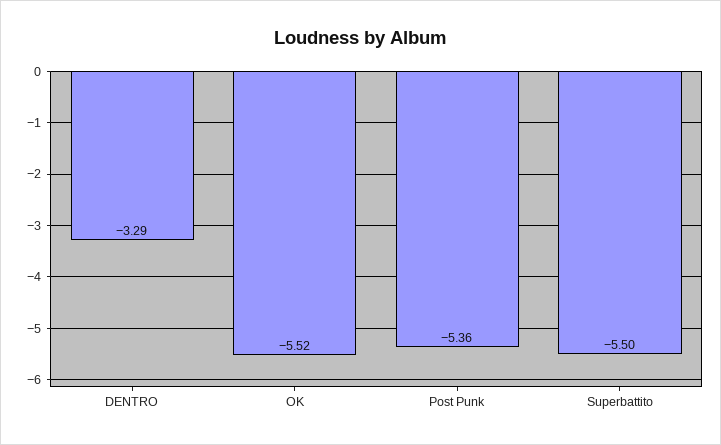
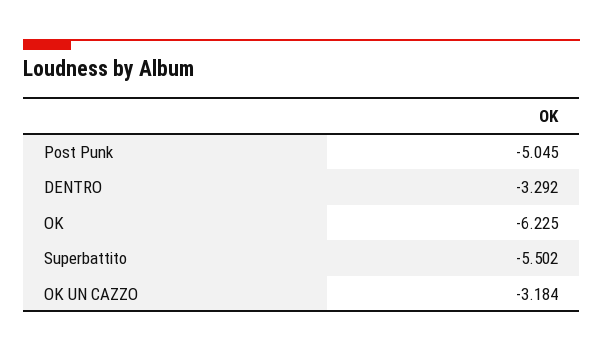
  {
    "DENTRO": -3.292,
-   "OK": -5.52,
+   "OK": -6.225,
-   "Post Punk": -5.36,
+   "Post Punk": -5.045,
-   "Superbattito": -5.502
+   "Superbattito": -5.502,
+   "OK UN CAZZO": -3.184
  }

